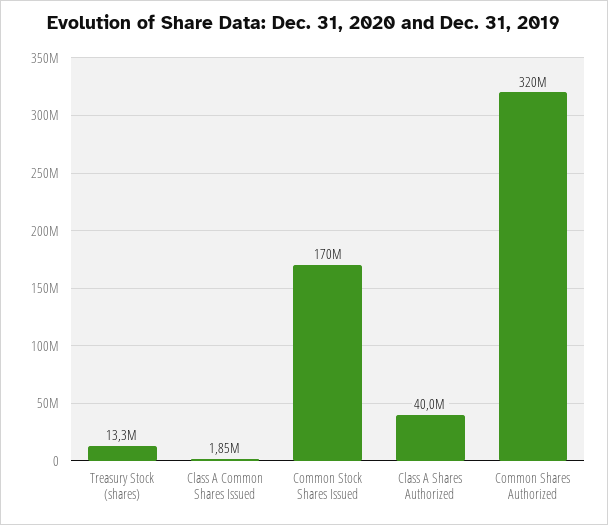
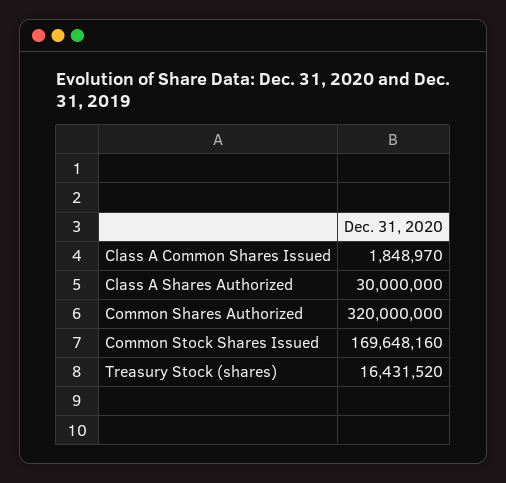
  {
-   "Treasury Stock (shares)": 13300000,
+   "Treasury Stock (shares)": 16431520,
    "Class A Common Shares Issued": 1848970,
    "Common Stock Shares Issued": 169648160,
-   "Class A Shares Authorized": 40000000,
+   "Class A Shares Authorized": 30000000,
    "Common Shares Authorized": 320000000
  }

